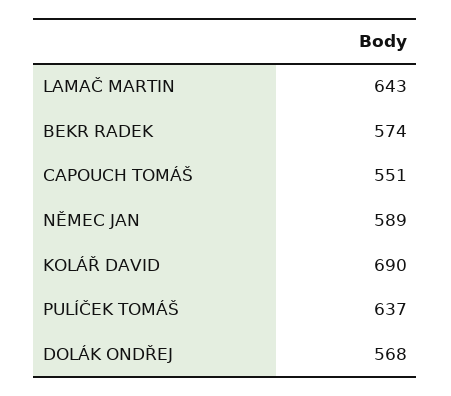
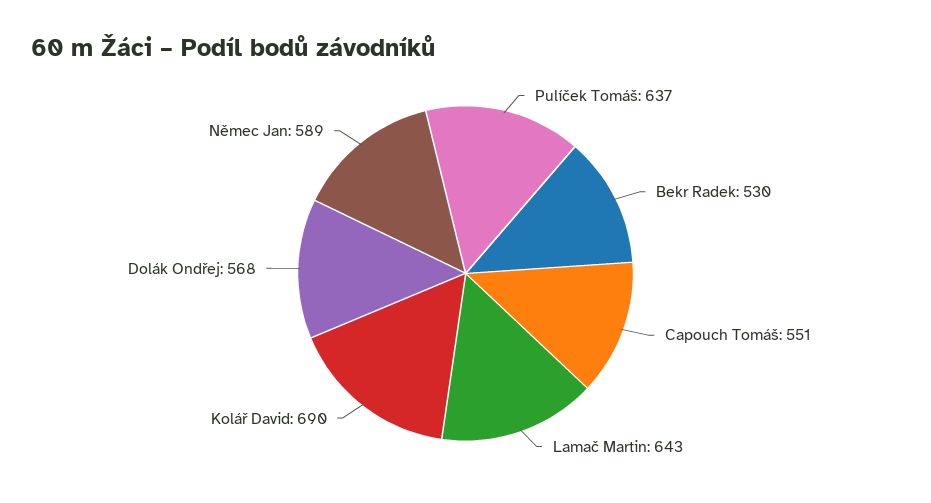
  {
    "LAMAČ MARTIN": 643,
-   "BEKR RADEK": 574,
+   "BEKR RADEK": 530,
    "CAPOUCH TOMÁŠ": 551,
    "NĚMEC JAN": 589,
    "KOLÁŘ DAVID": 690,
    "PULÍČEK TOMÁŠ": 637,
    "DOLÁK ONDŘEJ": 568
  }

